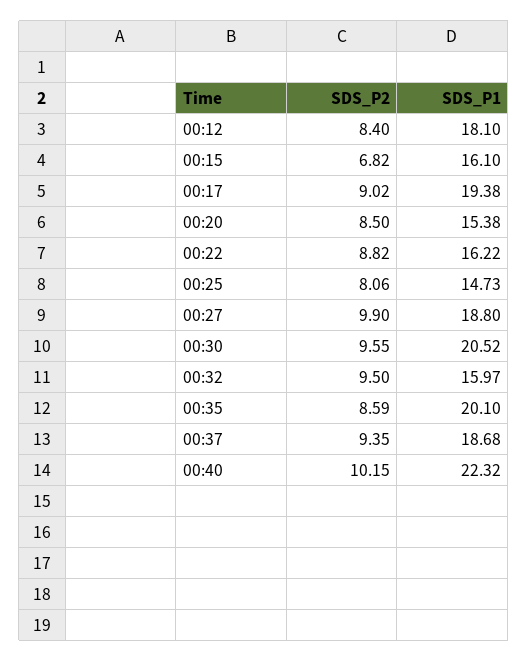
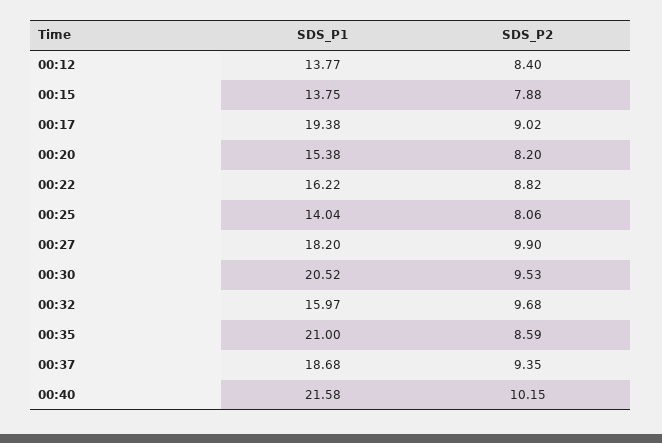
  {
    "SDS_P2": {
      "00:12": 8.4,
-     "00:15": 6.82,
+     "00:15": 7.88,
      "00:17": 9.02,
-     "00:20": 8.5,
+     "00:20": 8.2,
      "00:22": 8.82,
      "00:25": 8.06,
      "00:27": 9.9,
-     "00:30": 9.55,
+     "00:30": 9.53,
-     "00:32": 9.5,
+     "00:32": 9.68,
      "00:35": 8.59,
      "00:37": 9.35,
      "00:40": 10.15
    },
    "SDS_P1": {
-     "00:12": 18.1,
+     "00:12": 13.77,
-     "00:15": 16.1,
+     "00:15": 13.75,
      "00:17": 19.38,
      "00:20": 15.38,
      "00:22": 16.22,
-     "00:25": 14.73,
+     "00:25": 14.04,
-     "00:27": 18.8,
+     "00:27": 18.2,
      "00:30": 20.52,
      "00:32": 15.97,
-     "00:35": 20.1,
+     "00:35": 21,
      "00:37": 18.68,
-     "00:40": 22.32
+     "00:40": 21.58
    }
  }

